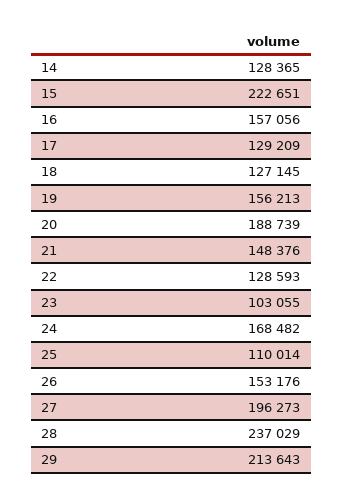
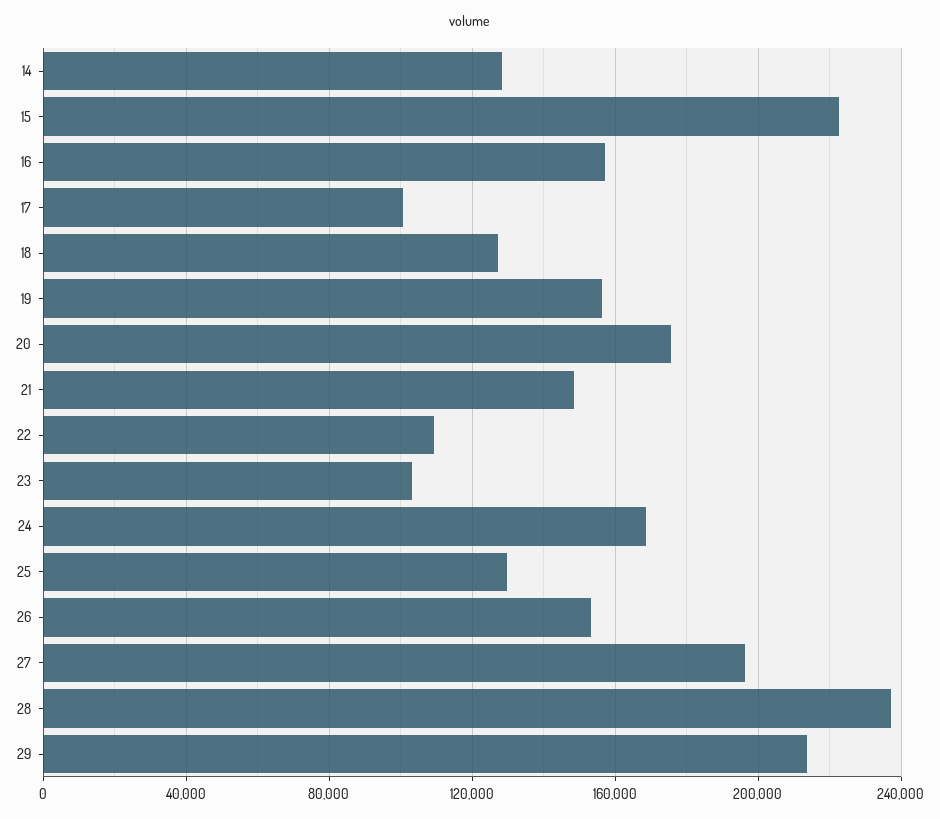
  {
    "14": 128365,
    "15": 222651,
    "16": 157056,
-   "17": 129209,
+   "17": 100000,
    "18": 127145,
    "19": 156213,
-   "20": 188739,
+   "20": 175000,
    "21": 148376,
-   "22": 128593,
+   "22": 110000,
    "23": 103055,
    "24": 168482,
-   "25": 110014,
+   "25": 130000,
    "26": 153176,
    "27": 196273,
    "28": 237029,
    "29": 213643
  }

